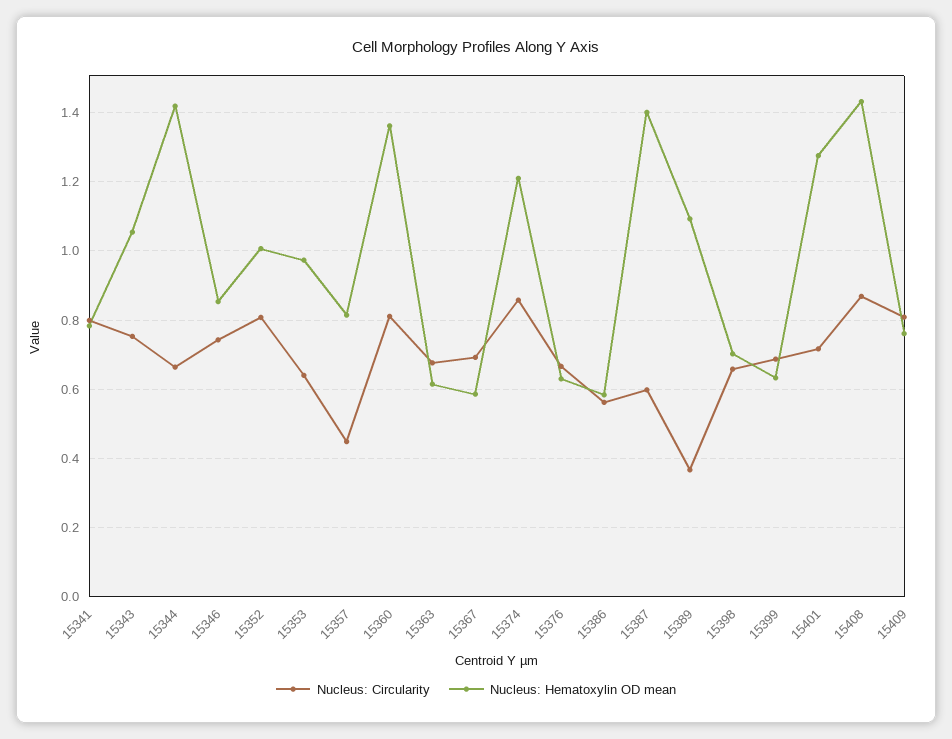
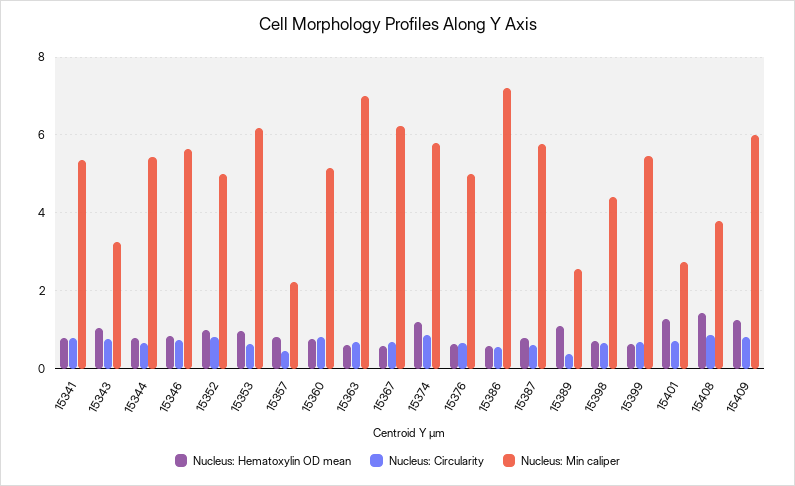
  {
    "Nucleus: Circularity": {
      "15341": 0.8,
      "15343": 0.76,
      "15344": 0.66,
      "15346": 0.74,
      "15352": 0.8,
      "15353": 0.64,
      "15357": 0.44,
      "15360": 0.82,
      "15363": 0.68,
      "15367": 0.7,
      "15374": 0.86,
      "15376": 0.66,
      "15386": 0.56,
      "15387": 0.6,
      "15389": 0.36,
      "15398": 0.66,
      "15399": 0.68,
      "15401": 0.72,
      "15408": 0.86,
      "15409": 0.8
    },
    "Nucleus: Hematoxylin OD mean": {
      "15341": 0.78,
      "15343": 1.06,
-     "15344": 1.42,
+     "15344": 0.8,
      "15346": 0.86,
      "15352": 1,
      "15353": 0.98,
      "15357": 0.82,
-     "15360": 1.36,
+     "15360": 0.8,
      "15363": 0.62,
      "15367": 0.58,
      "15374": 1.2,
      "15376": 0.64,
      "15386": 0.58,
-     "15387": 1.4,
+     "15387": 0.8,
      "15389": 1.1,
      "15398": 0.7,
      "15399": 0.64,
      "15401": 1.28,
      "15408": 1.44,
-     "15409": 0.76
+     "15409": 1.2
-   }
+   },
+   "Nucleus: Min caliper": {
+     "15341": 5.4,
+     "15343": 3.2,
+     "15344": 5.4,
+     "15346": 5.6,
+     "15352": 5,
+     "15353": 6.2,
+     "15357": 2.2,
+     "15360": 5.2,
+     "15363": 7,
+     "15367": 6.2,
+     "15374": 5.8,
+     "15376": 5,
+     "15386": 7.2,
+     "15387": 5.8,
+     "15389": 2.6,
+     "15398": 4.4,
+     "15399": 5.4,
+     "15401": 2.8,
+     "15408": 3.8,
+     "15409": 6
+   }
  }

